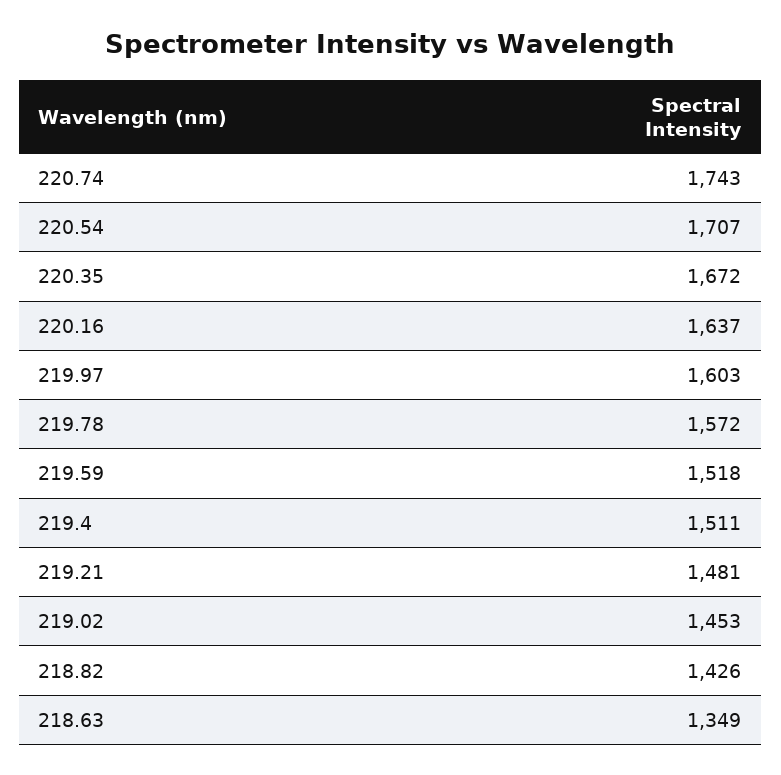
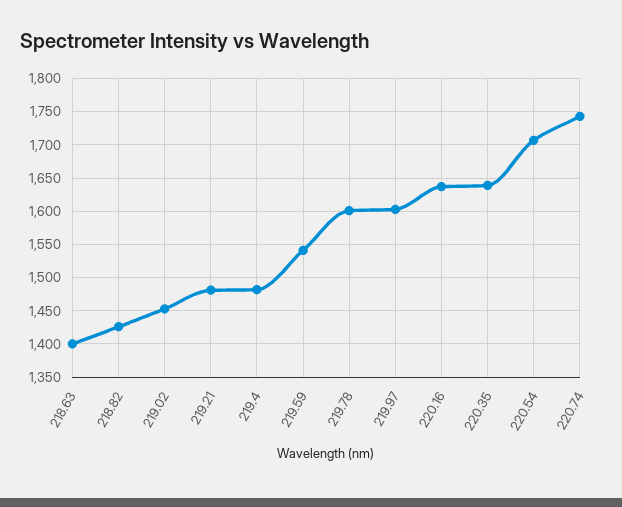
  {
    "220.74": 1743,
    "220.54": 1707,
-   "220.35": 1672,
+   "220.35": 1640,
    "220.16": 1637,
    "219.97": 1603,
-   "219.78": 1572,
+   "219.78": 1600,
-   "219.59": 1518,
+   "219.59": 1540,
-   "219.4": 1511,
+   "219.4": 1480,
    "219.21": 1481,
    "219.02": 1453,
    "218.82": 1426,
-   "218.63": 1349
+   "218.63": 1400
  }

